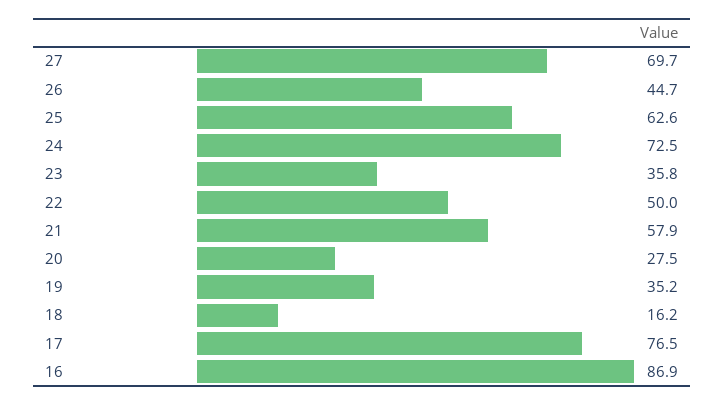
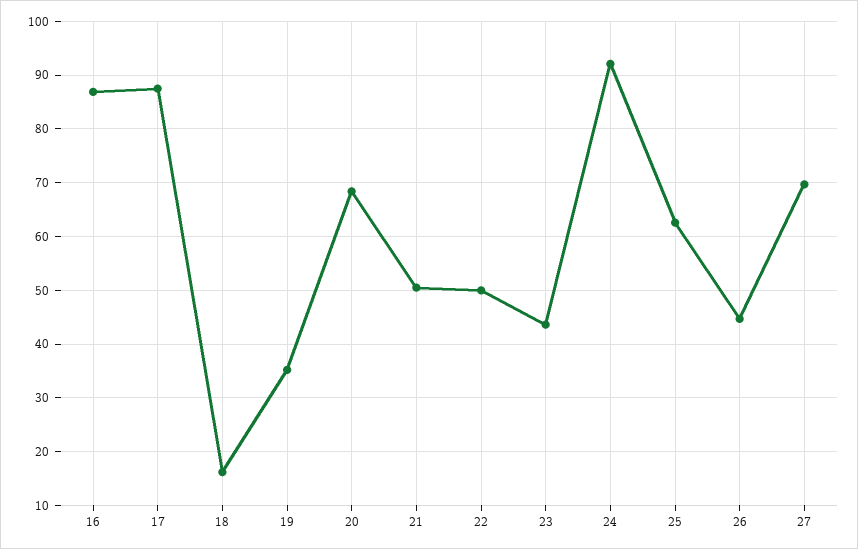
  {
    "27": 69.7,
    "26": 44.7,
    "25": 62.6,
-   "24": 72.5,
+   "24": 92,
-   "23": 35.8,
+   "23": 44,
    "22": 50,
-   "21": 57.9,
+   "21": 50,
-   "20": 27.5,
+   "20": 68,
    "19": 35.2,
    "18": 16.2,
-   "17": 76.5,
+   "17": 88,
    "16": 86.9
  }

